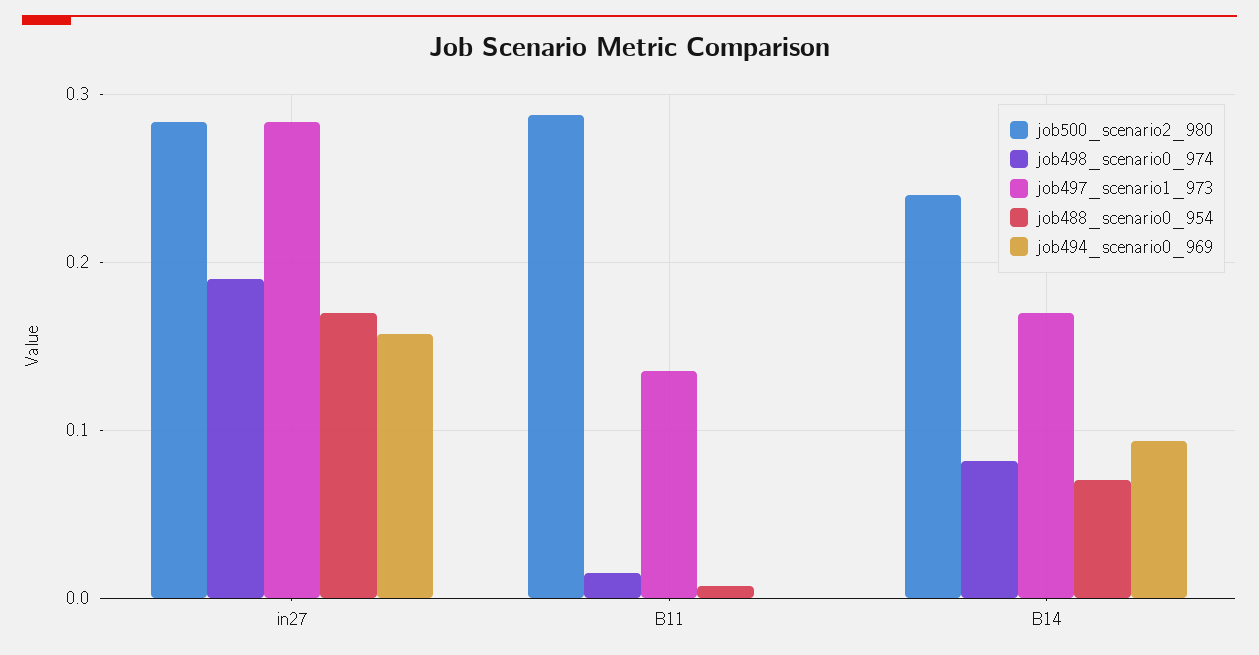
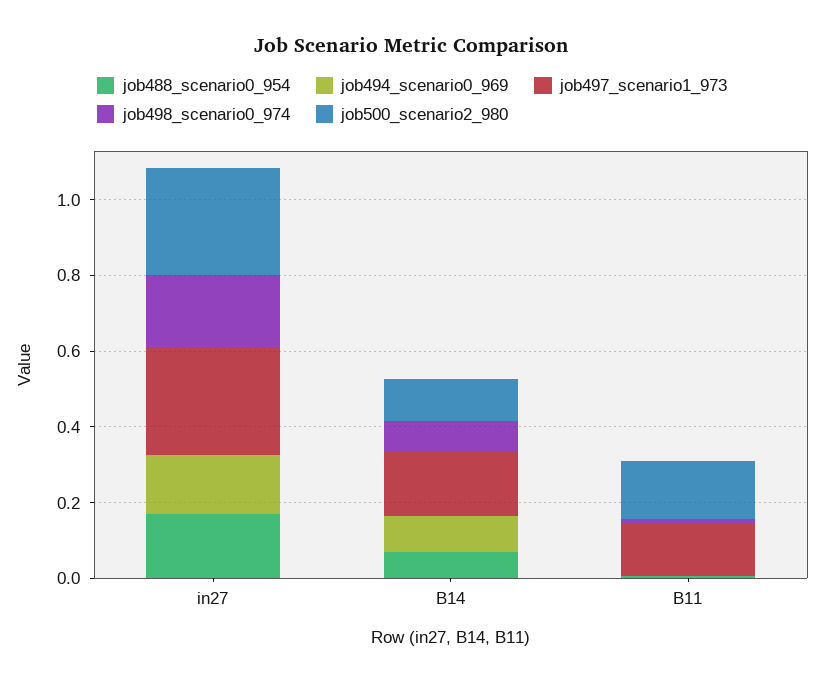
  {
    "job500_scenario2_980": {
      "in27": 0.28,
-     "B11": 0.29,
+     "B11": 0.15,
-     "B14": 0.24
+     "B14": 0.1
    },
    "job498_scenario0_974": {
      "in27": 0.19,
      "B11": 0.02,
      "B14": 0.08
    },
    "job497_scenario1_973": {
      "in27": 0.28,
      "B11": 0.14,
      "B14": 0.17
    },
    "job488_scenario0_954": {
      "in27": 0.17,
      "B11": 0.01,
      "B14": 0.07
    },
    "job494_scenario0_969": {
      "in27": 0.16,
      "B11": 0,
      "B14": 0.09
    }
  }

